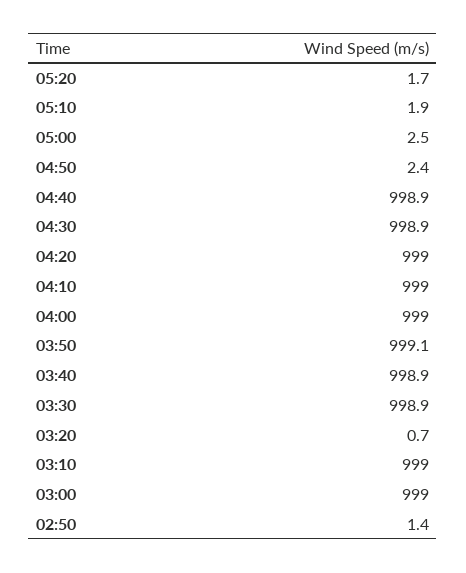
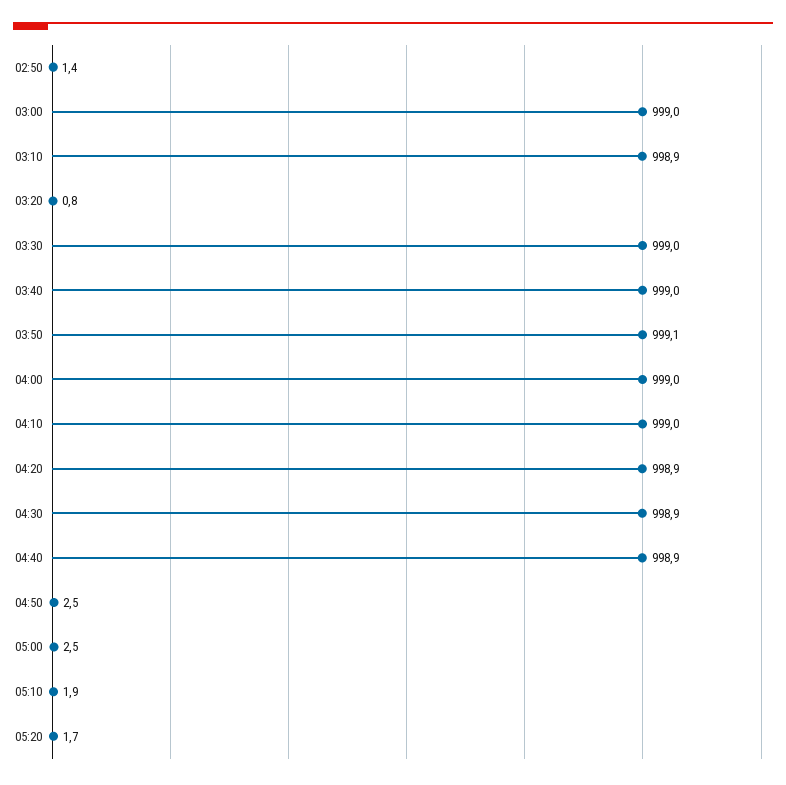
  {
    "05:20": 1.7,
    "05:10": 1.9,
    "05:00": 2.5,
-   "04:50": 2.4,
+   "04:50": 2.5,
    "04:40": 998.9,
    "04:30": 998.9,
-   "04:20": 999,
+   "04:20": 998.9,
    "04:10": 999,
    "04:00": 999,
    "03:50": 999.1,
-   "03:40": 998.9,
+   "03:40": 999,
-   "03:30": 998.9,
+   "03:30": 999,
-   "03:20": 0.7,
+   "03:20": 0.8,
-   "03:10": 999,
+   "03:10": 998.9,
    "03:00": 999,
    "02:50": 1.4
  }

